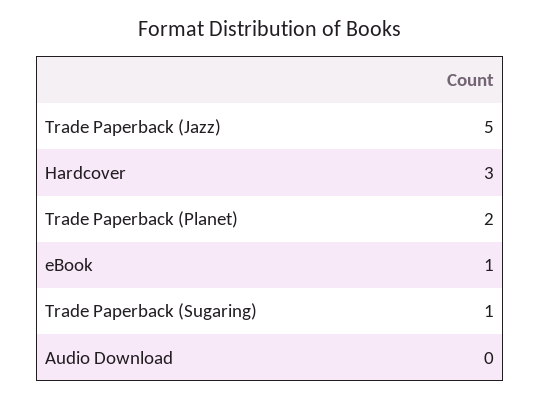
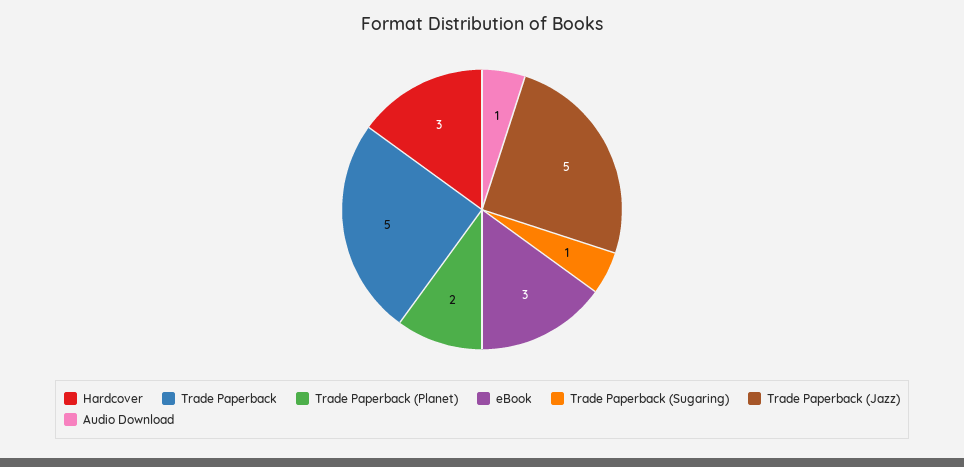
  {
    "Trade Paperback (Jazz)": 5,
    "Hardcover": 3,
    "Trade Paperback (Planet)": 2,
-   "eBook": 1,
+   "eBook": 3,
    "Trade Paperback (Sugaring)": 1,
-   "Audio Download": 0
+   "Audio Download": 1,
+   "Trade Paperback": 5
  }

